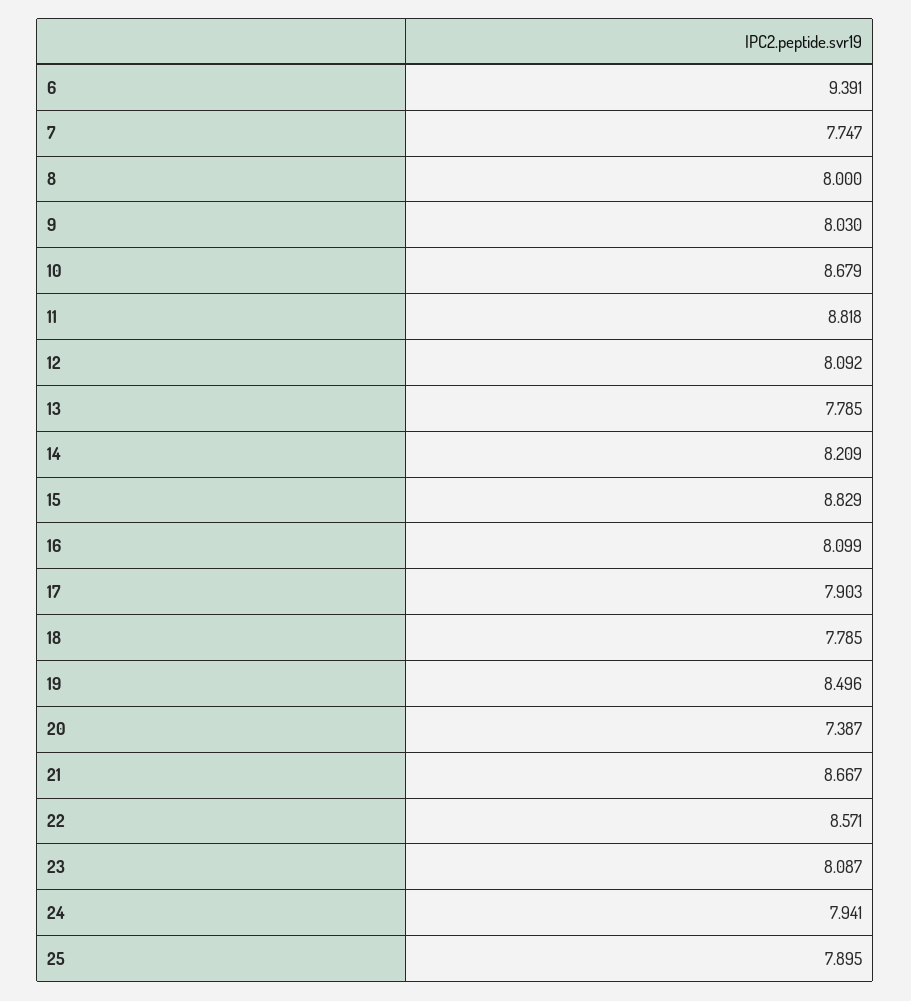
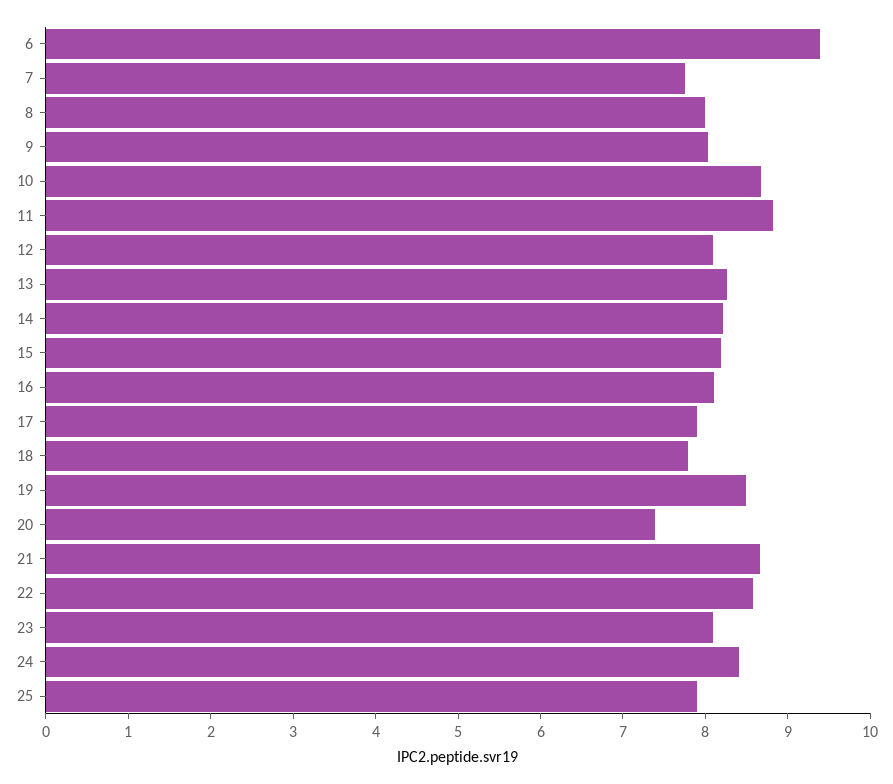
  {
    "6": 9.391,
    "7": 7.747,
    "8": 8,
    "9": 8.03,
    "10": 8.679,
    "11": 8.818,
    "12": 8.092,
-   "13": 7.785,
+   "13": 8.2,
    "14": 8.209,
-   "15": 8.829,
+   "15": 8.2,
    "16": 8.099,
    "17": 7.903,
    "18": 7.785,
    "19": 8.496,
    "20": 7.387,
    "21": 8.667,
    "22": 8.571,
    "23": 8.087,
-   "24": 7.941,
+   "24": 8.4,
    "25": 7.895
  }

